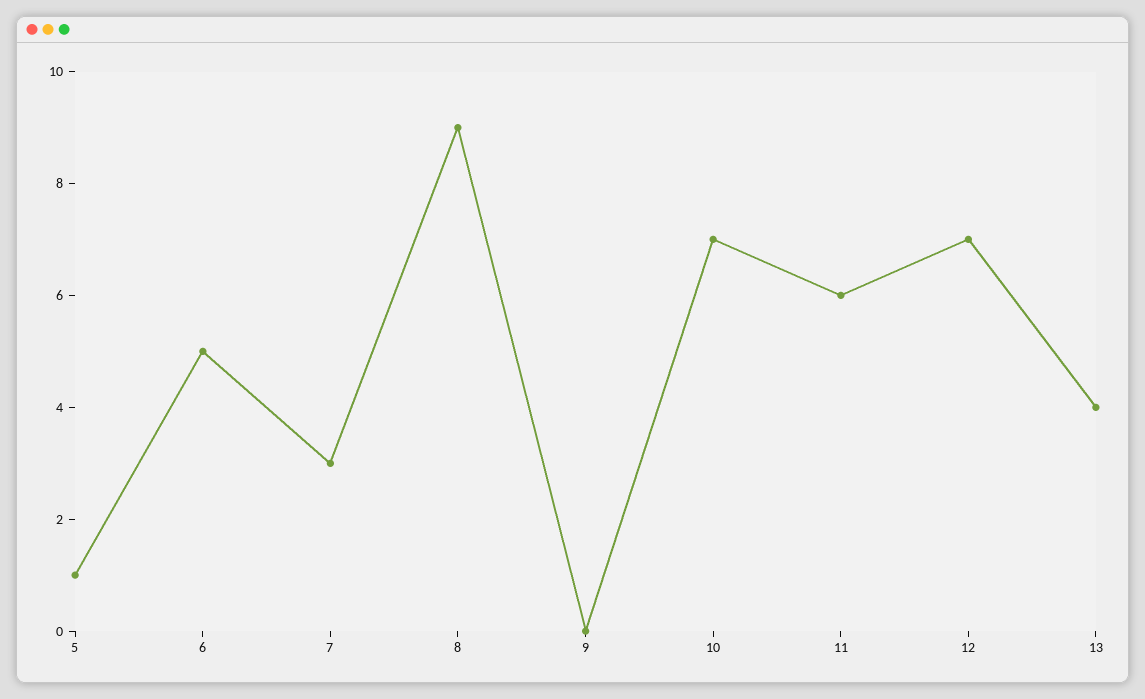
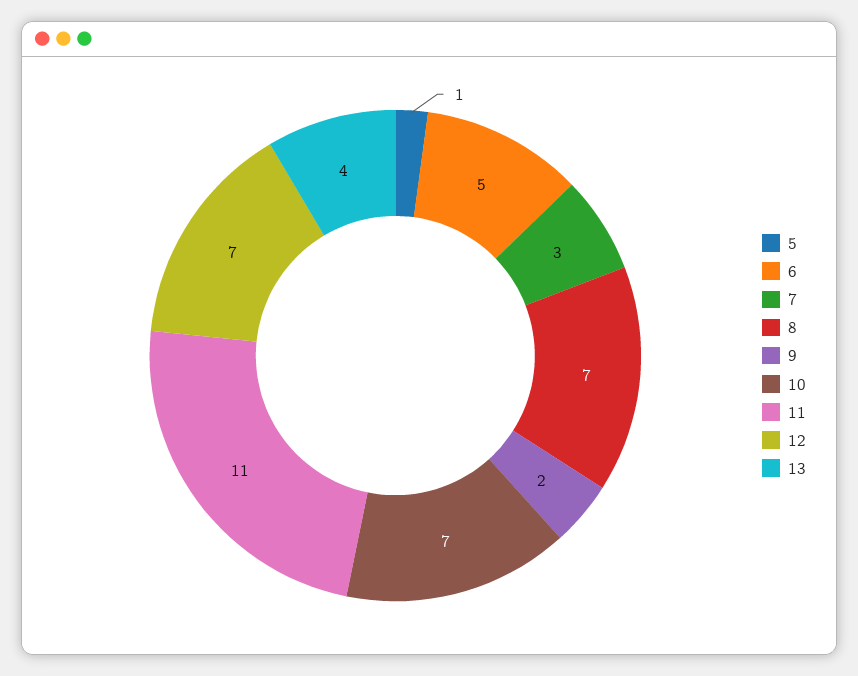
  {
    "5": 1,
    "6": 5,
    "7": 3,
-   "8": 9,
+   "8": 7,
-   "9": 0,
+   "9": 2,
    "10": 7,
-   "11": 6,
+   "11": 11,
    "12": 7,
    "13": 4
  }

